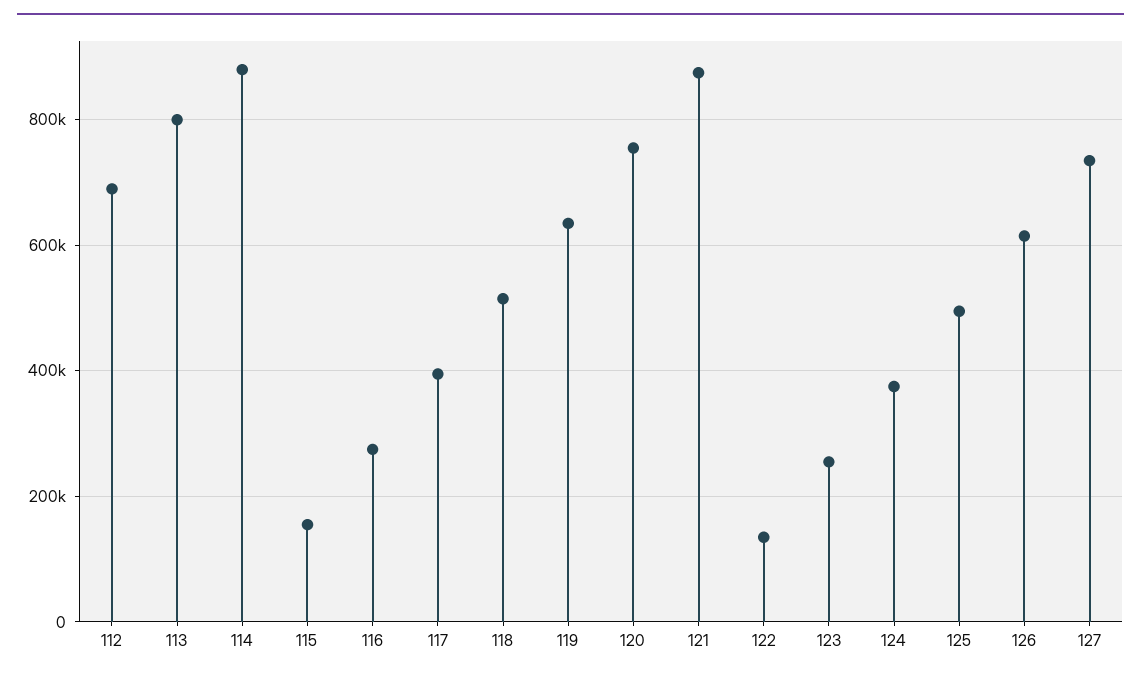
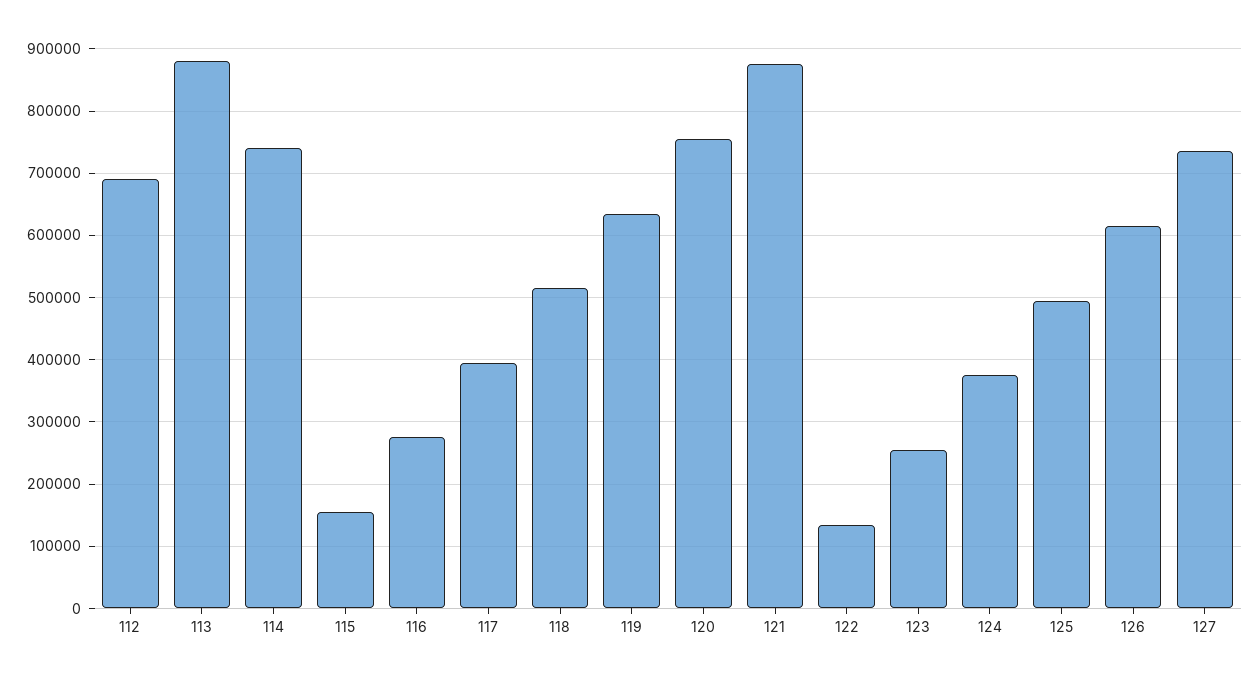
  {
    "112": 690000,
-   "113": 800000,
+   "113": 880000,
-   "114": 880000,
+   "114": 740000,
    "115": 160000,
    "116": 280000,
    "117": 400000,
    "118": 520000,
    "119": 640000,
    "120": 760000,
    "121": 880000,
    "122": 140000,
    "123": 260000,
    "124": 380000,
    "125": 500000,
    "126": 620000,
    "127": 740000
  }

